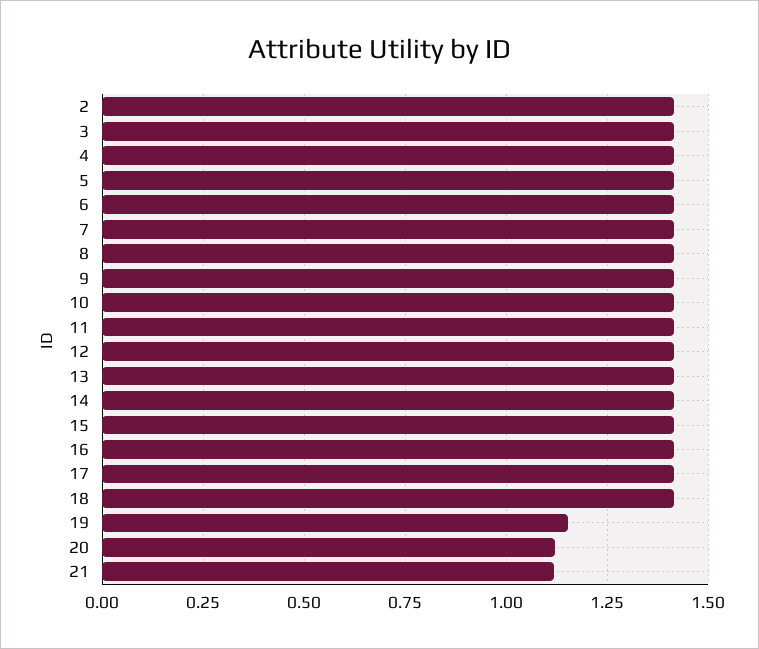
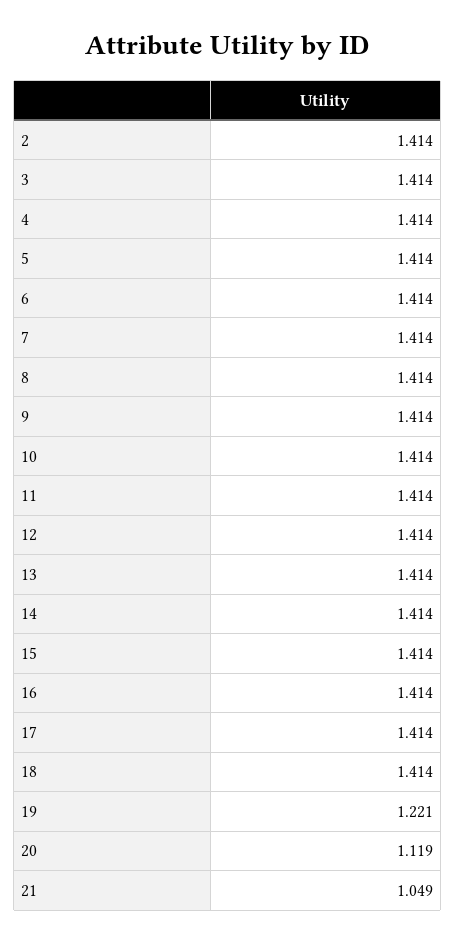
  {
    "2": 1.414,
    "3": 1.414,
    "4": 1.414,
    "5": 1.414,
    "6": 1.414,
    "7": 1.414,
    "8": 1.414,
    "9": 1.414,
    "10": 1.414,
    "11": 1.414,
    "12": 1.414,
    "13": 1.414,
    "14": 1.414,
    "15": 1.414,
    "16": 1.414,
    "17": 1.414,
    "18": 1.414,
-   "19": 1.15,
+   "19": 1.221,
    "20": 1.119,
-   "21": 1.125
+   "21": 1.049
  }

